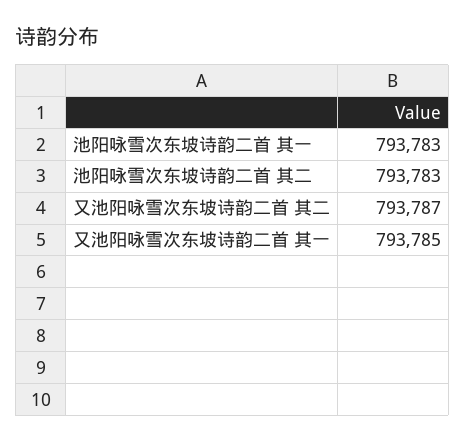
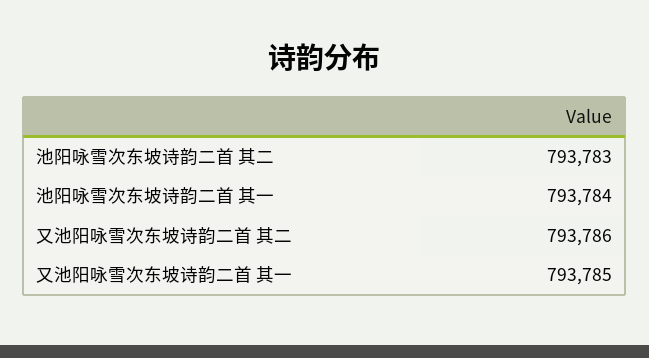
  {
-   "池阳咏雪次东坡诗韵二首 其一": 793783,
+   "池阳咏雪次东坡诗韵二首 其一": 793784,
    "池阳咏雪次东坡诗韵二首 其二": 793783,
-   "又池阳咏雪次东坡诗韵二首 其二": 793787,
+   "又池阳咏雪次东坡诗韵二首 其二": 793786,
    "又池阳咏雪次东坡诗韵二首 其一": 793785
  }

